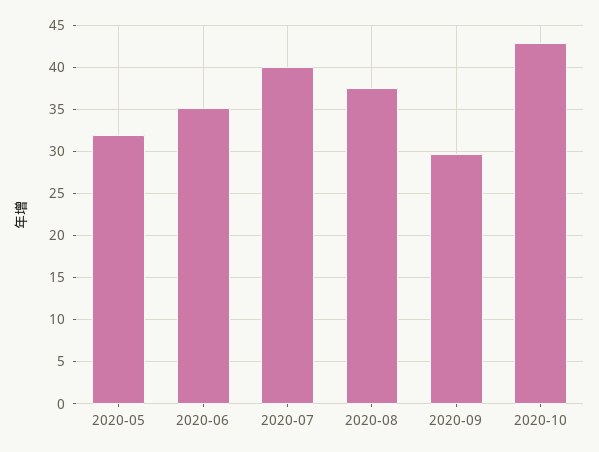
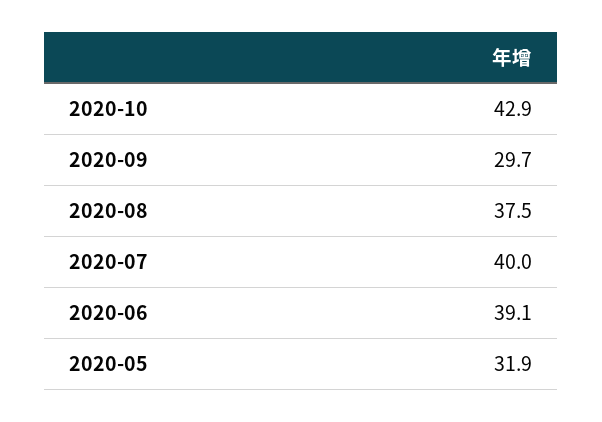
  {
    "2020-05": 31.9,
-   "2020-06": 35,
+   "2020-06": 39.1,
    "2020-07": 40,
    "2020-08": 37.5,
    "2020-09": 29.7,
    "2020-10": 42.9
  }

